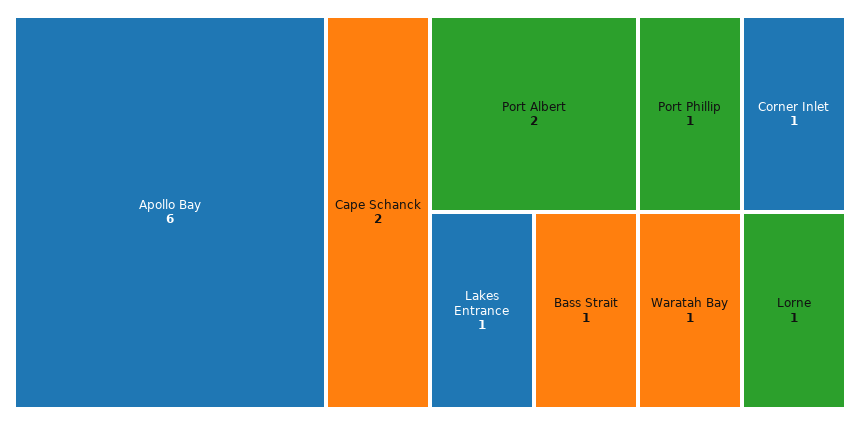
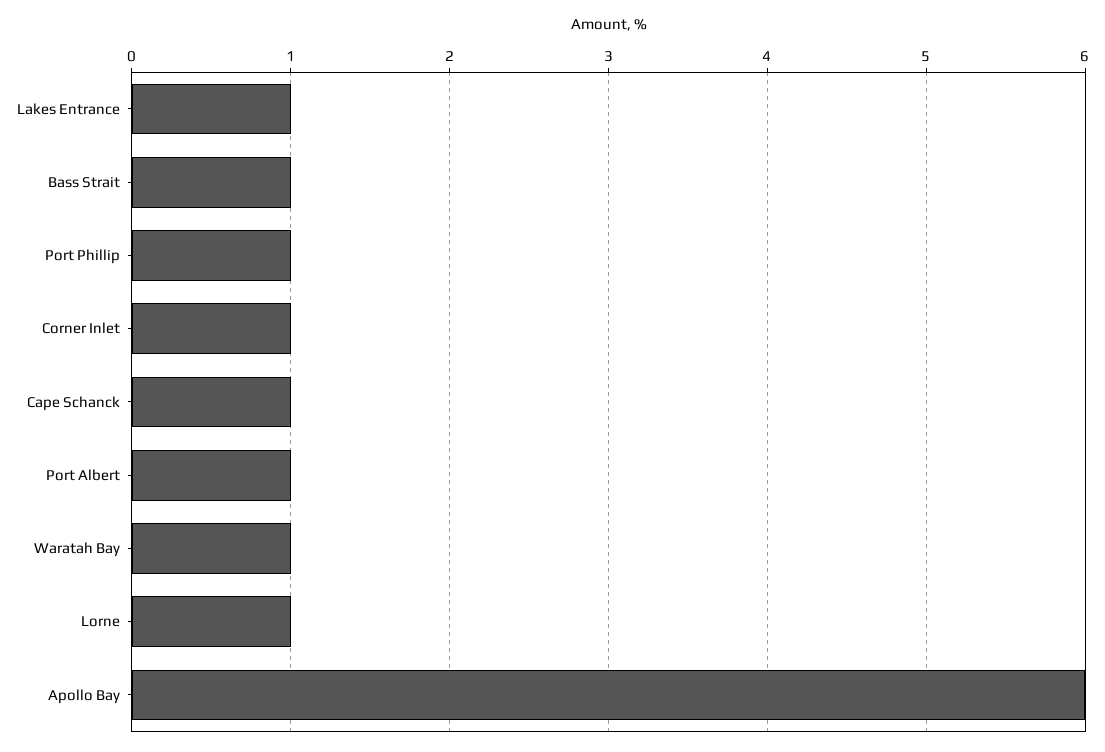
  {
    "Apollo Bay": 6,
-   "Cape Schanck": 2,
+   "Cape Schanck": 1,
-   "Port Albert": 2,
+   "Port Albert": 1,
    "Lakes Entrance": 1,
    "Bass Strait": 1,
    "Port Phillip": 1,
    "Corner Inlet": 1,
    "Waratah Bay": 1,
    "Lorne": 1
  }

